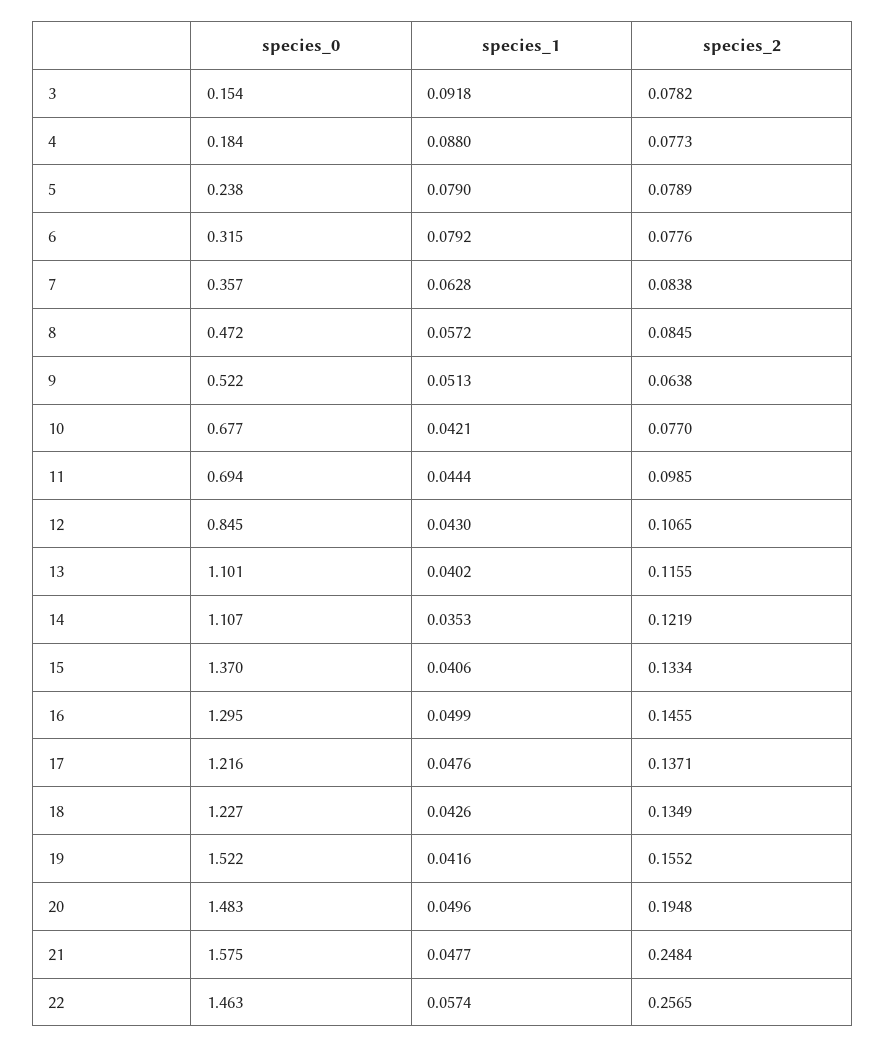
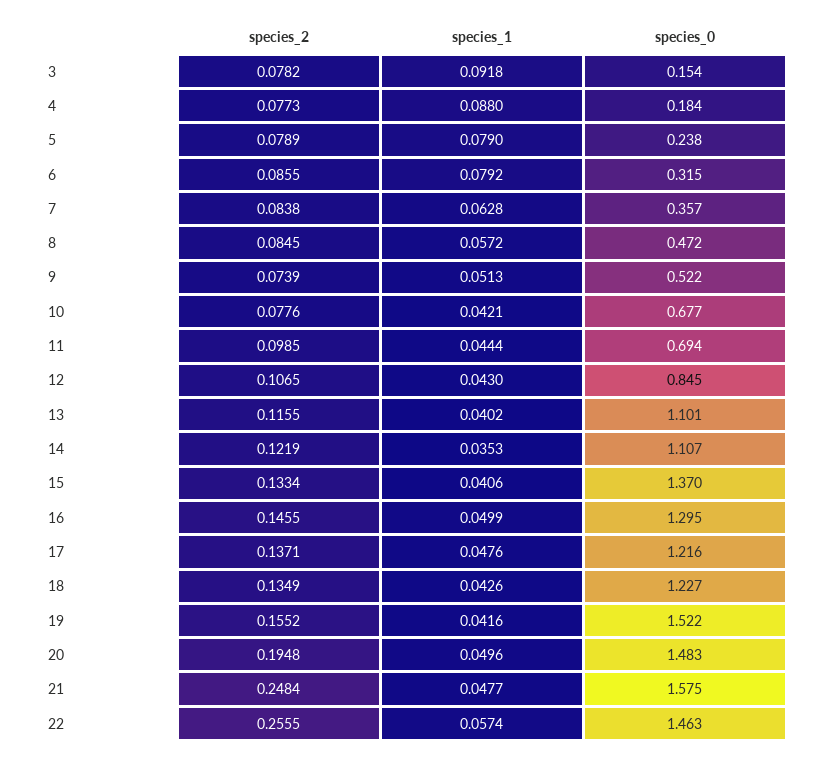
  {
    "species_0": {
      "3": 0.154,
      "4": 0.184,
      "5": 0.238,
      "6": 0.315,
      "7": 0.357,
      "8": 0.472,
      "9": 0.522,
      "10": 0.677,
      "11": 0.694,
      "12": 0.845,
      "13": 1.101,
      "14": 1.107,
      "15": 1.37,
      "16": 1.295,
      "17": 1.216,
      "18": 1.227,
      "19": 1.522,
      "20": 1.483,
      "21": 1.575,
      "22": 1.463
    },
    "species_1": {
      "3": 0.0918,
      "4": 0.088,
      "5": 0.079,
      "6": 0.0792,
      "7": 0.0628,
      "8": 0.0572,
      "9": 0.0513,
      "10": 0.0421,
      "11": 0.0444,
      "12": 0.043,
      "13": 0.0402,
      "14": 0.0353,
      "15": 0.0406,
      "16": 0.0499,
      "17": 0.0476,
      "18": 0.0426,
      "19": 0.0416,
      "20": 0.0496,
      "21": 0.0477,
      "22": 0.0574
    },
    "species_2": {
      "3": 0.0782,
      "4": 0.0773,
      "5": 0.0789,
-     "6": 0.0776,
+     "6": 0.0855,
      "7": 0.0838,
      "8": 0.0845,
-     "9": 0.0638,
+     "9": 0.0739,
-     "10": 0.077,
+     "10": 0.0776,
      "11": 0.0985,
      "12": 0.1065,
      "13": 0.1155,
      "14": 0.1219,
      "15": 0.1334,
      "16": 0.1455,
      "17": 0.1371,
      "18": 0.1349,
      "19": 0.1552,
      "20": 0.1948,
      "21": 0.2484,
-     "22": 0.2565
+     "22": 0.2555
    }
  }

